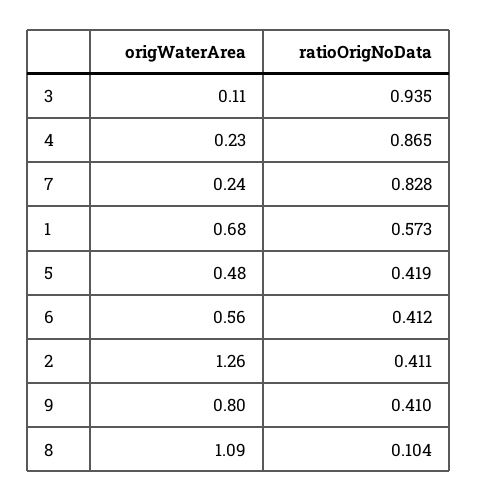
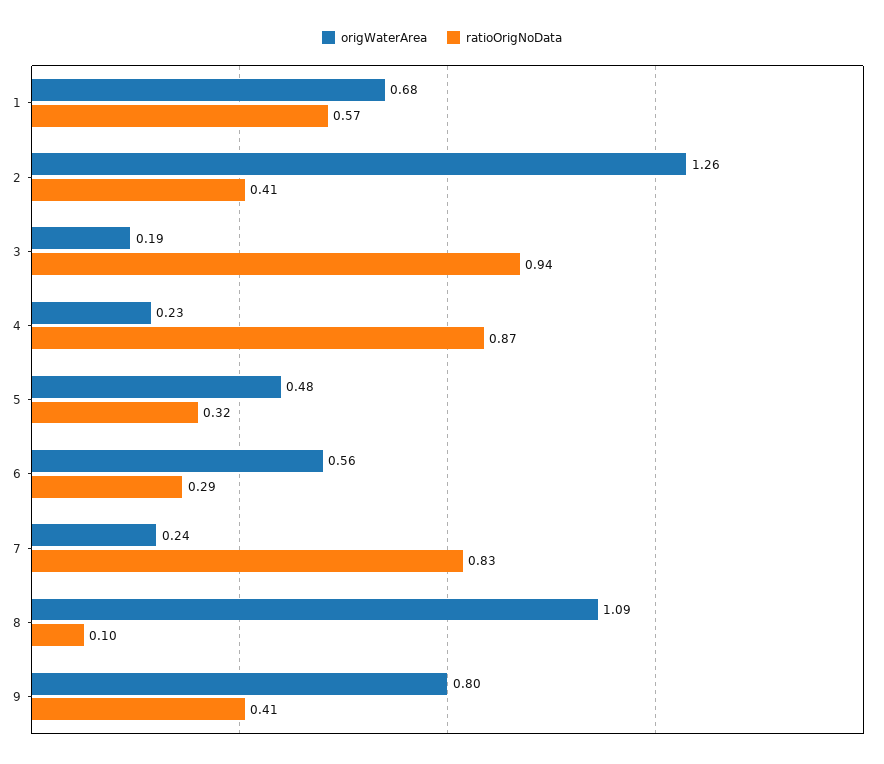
  {
    "origWaterArea": {
-     "3": 0.11,
+     "3": 0.19,
      "4": 0.23,
      "7": 0.24,
      "1": 0.68,
      "5": 0.48,
      "6": 0.56,
      "2": 1.26,
      "9": 0.8,
      "8": 1.09
    },
    "ratioOrigNoData": {
      "3": 0.935,
      "4": 0.865,
      "7": 0.828,
      "1": 0.573,
-     "5": 0.419,
+     "5": 0.32,
-     "6": 0.412,
+     "6": 0.29,
      "2": 0.411,
      "9": 0.41,
      "8": 0.104
    }
  }

